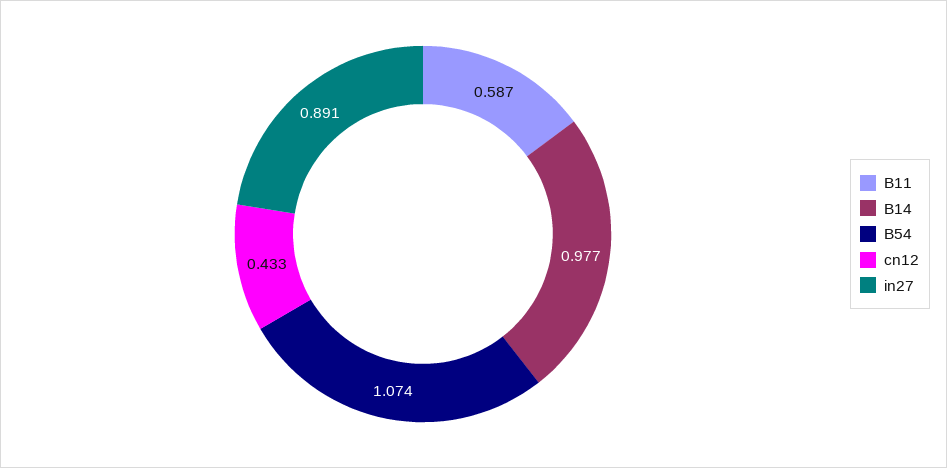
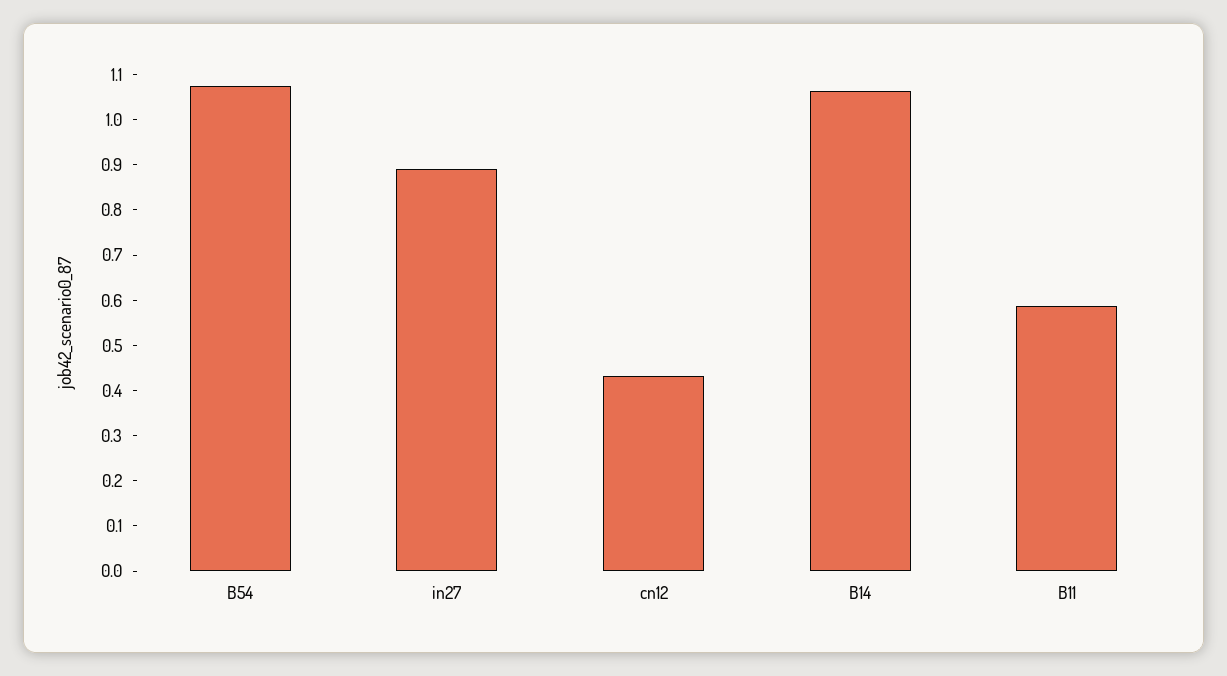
  {
    "B11": 0.587,
-   "B14": 0.977,
+   "B14": 1.06,
    "B54": 1.074,
    "cn12": 0.433,
    "in27": 0.891
  }

